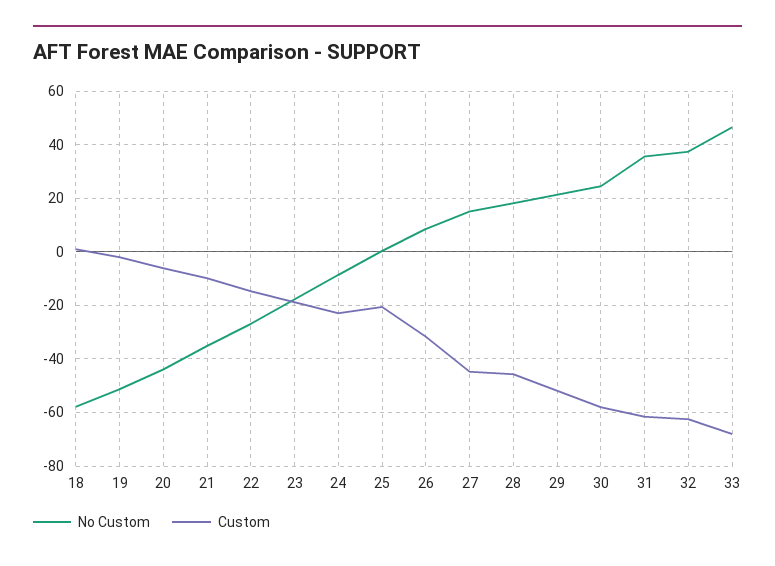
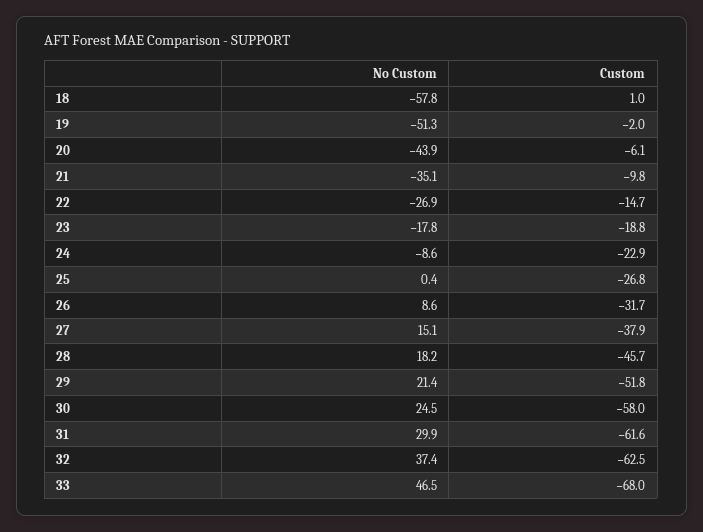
  {
    "No Custom": {
      "18": -57.8,
      "19": -51.3,
      "20": -43.9,
      "21": -35.1,
      "22": -26.9,
      "23": -17.8,
      "24": -8.6,
      "25": 0.4,
      "26": 8.6,
      "27": 15.1,
      "28": 18.2,
      "29": 21.4,
      "30": 24.5,
-     "31": 35,
+     "31": 29.9,
      "32": 37.4,
      "33": 46.5
    },
    "Custom": {
      "18": 1,
      "19": -2,
      "20": -6.1,
      "21": -9.8,
      "22": -14.7,
      "23": -18.8,
      "24": -22.9,
-     "25": -20,
+     "25": -26.8,
      "26": -31.7,
-     "27": -45,
+     "27": -37.9,
      "28": -45.7,
      "29": -51.8,
      "30": -58,
      "31": -61.6,
      "32": -62.5,
      "33": -68
    }
  }

